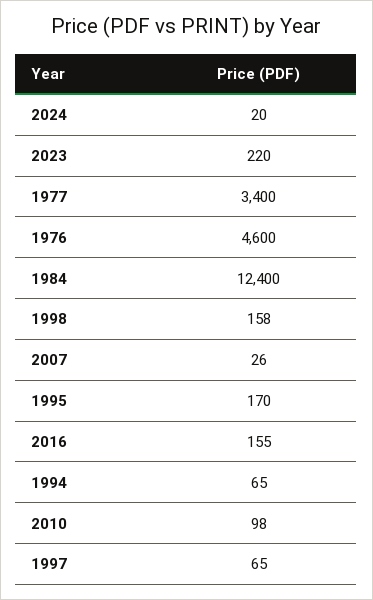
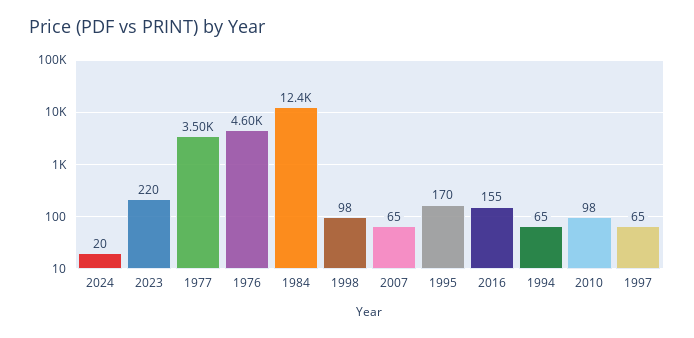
  {
    "2024": 20,
    "2023": 220,
-   "1977": 3400,
+   "1977": 3500,
    "1976": 4600,
    "1984": 12400,
-   "1998": 158,
+   "1998": 98,
-   "2007": 26,
+   "2007": 65,
    "1995": 170,
    "2016": 155,
    "1994": 65,
    "2010": 98,
    "1997": 65
  }

